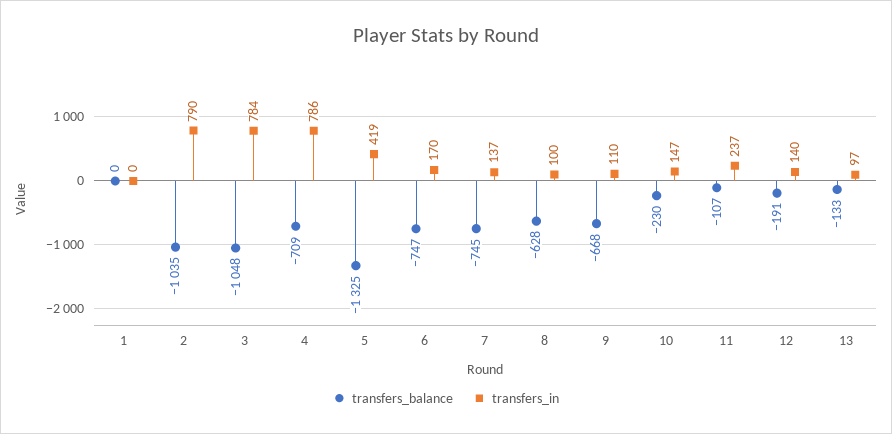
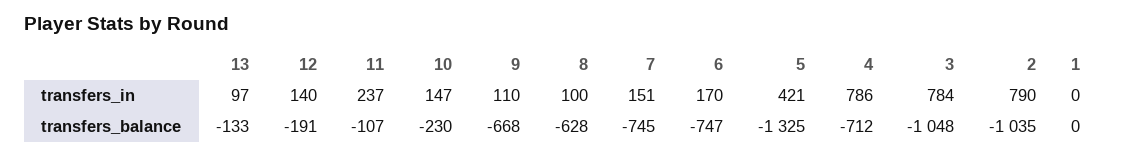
  {
    "transfers_balance": {
      "1": 0,
      "2": -1035,
      "3": -1048,
-     "4": -709,
+     "4": -712,
      "5": -1325,
      "6": -747,
      "7": -745,
      "8": -628,
      "9": -668,
      "10": -230,
      "11": -107,
      "12": -191,
      "13": -133
    },
    "transfers_in": {
      "1": 0,
      "2": 790,
      "3": 784,
      "4": 786,
-     "5": 419,
+     "5": 421,
      "6": 170,
-     "7": 137,
+     "7": 151,
      "8": 100,
      "9": 110,
      "10": 147,
      "11": 237,
      "12": 140,
      "13": 97
    }
  }

